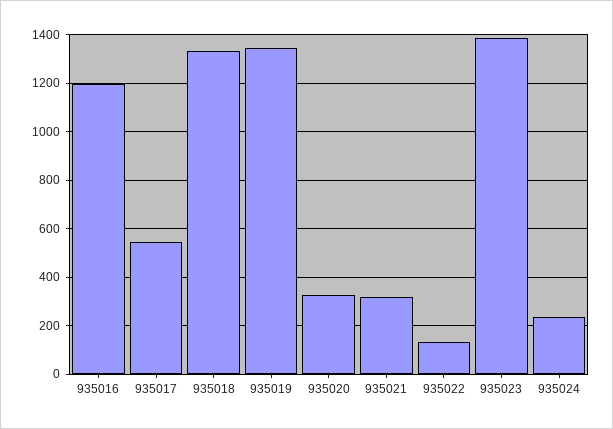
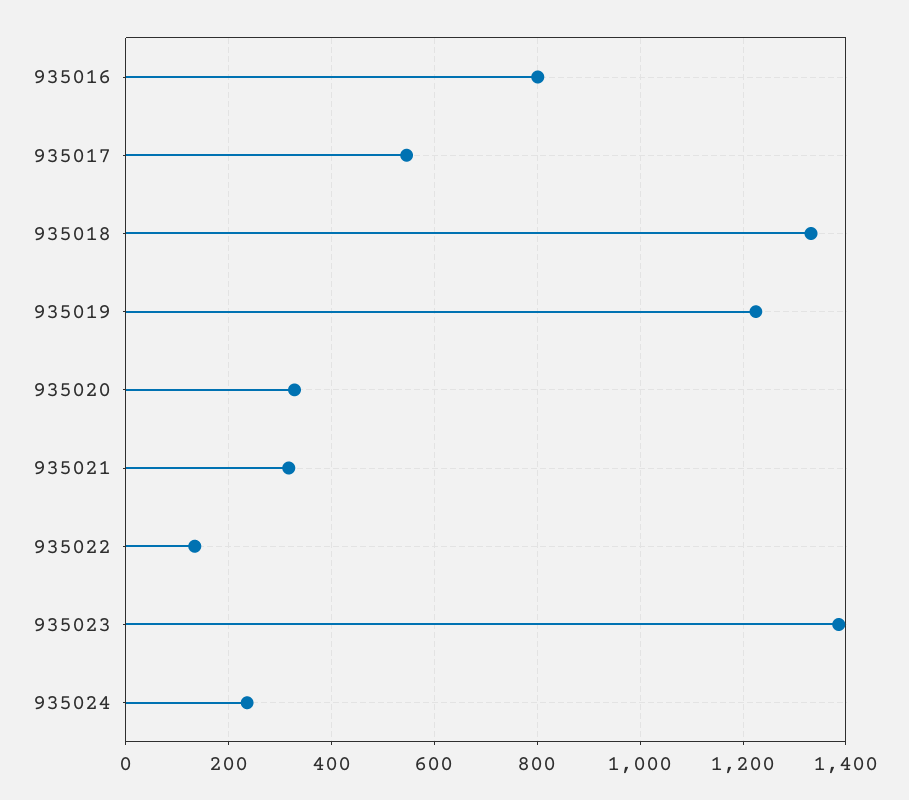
  {
-   "935016": 1200,
+   "935016": 800,
    "935017": 540,
    "935018": 1340,
-   "935019": 1350,
+   "935019": 1220,
    "935020": 320,
    "935021": 320,
    "935022": 140,
    "935023": 1380,
    "935024": 240
  }

